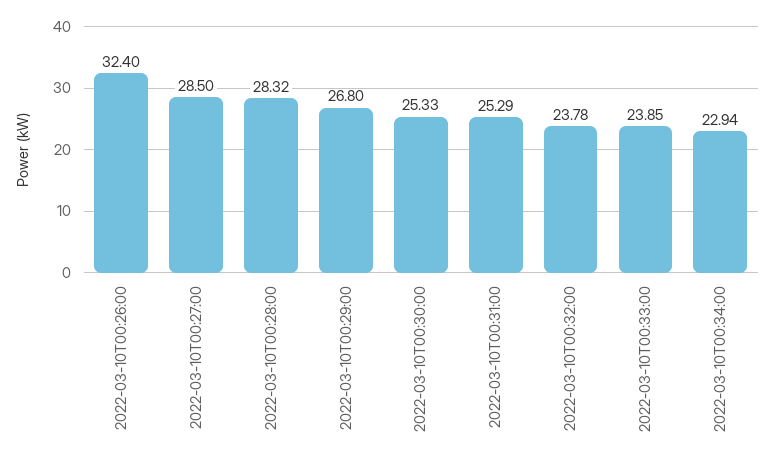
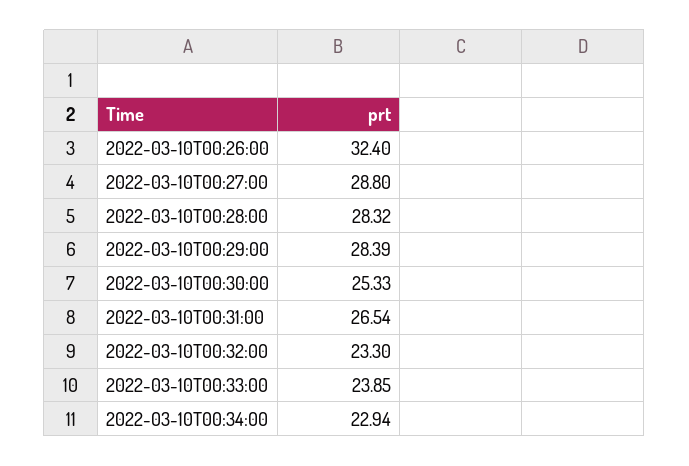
  {
    "2022-03-10T00:26:00": 32.4,
-   "2022-03-10T00:27:00": 28.5,
+   "2022-03-10T00:27:00": 28.8,
    "2022-03-10T00:28:00": 28.32,
-   "2022-03-10T00:29:00": 26.8,
+   "2022-03-10T00:29:00": 28.39,
    "2022-03-10T00:30:00": 25.33,
-   "2022-03-10T00:31:00": 25.29,
+   "2022-03-10T00:31:00": 26.54,
-   "2022-03-10T00:32:00": 23.78,
+   "2022-03-10T00:32:00": 23.3,
    "2022-03-10T00:33:00": 23.85,
    "2022-03-10T00:34:00": 22.94
  }

